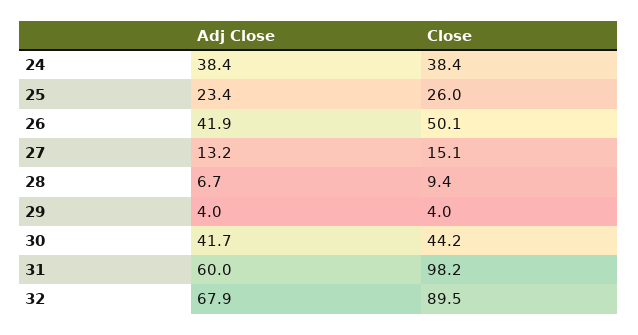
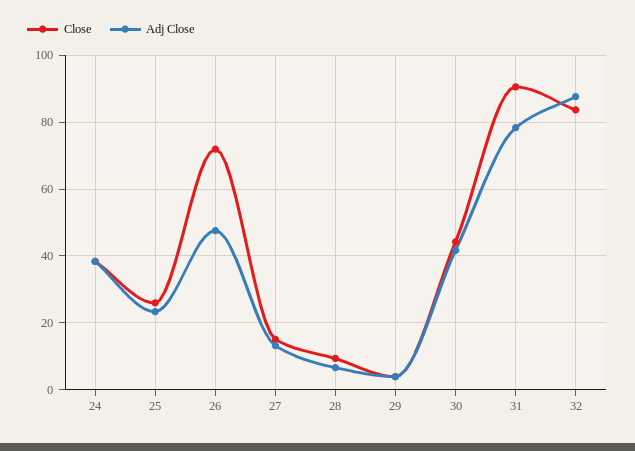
  {
    "Adj Close": {
      "24": 38.4,
      "25": 23.4,
-     "26": 41.9,
+     "26": 48,
      "27": 13.2,
      "28": 6.7,
      "29": 4,
      "30": 41.7,
-     "31": 60,
+     "31": 78,
-     "32": 67.9
+     "32": 88
    },
    "Close": {
      "24": 38.4,
      "25": 26,
-     "26": 50.1,
+     "26": 72,
      "27": 15.1,
      "28": 9.4,
      "29": 4,
      "30": 44.2,
-     "31": 98.2,
+     "31": 90,
-     "32": 89.5
+     "32": 84
    }
  }

